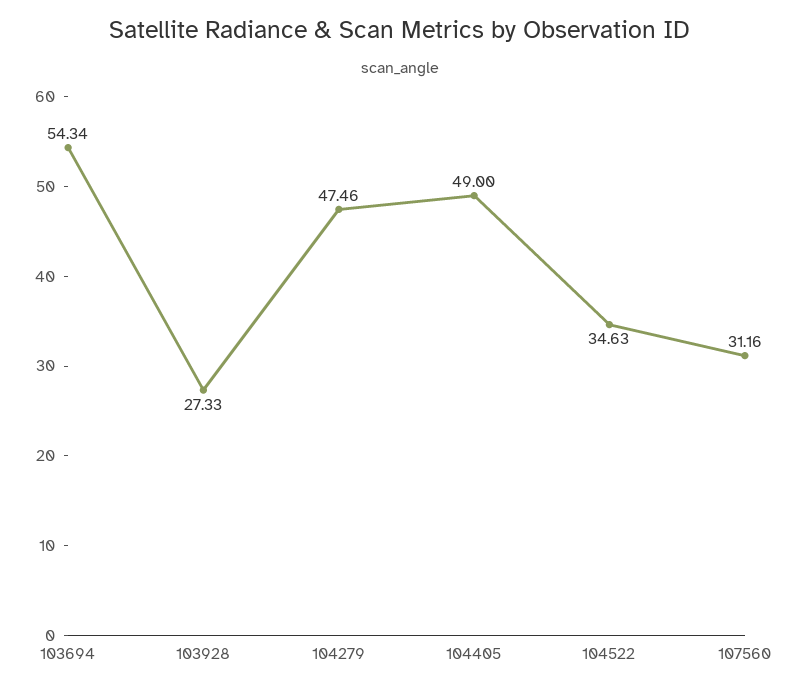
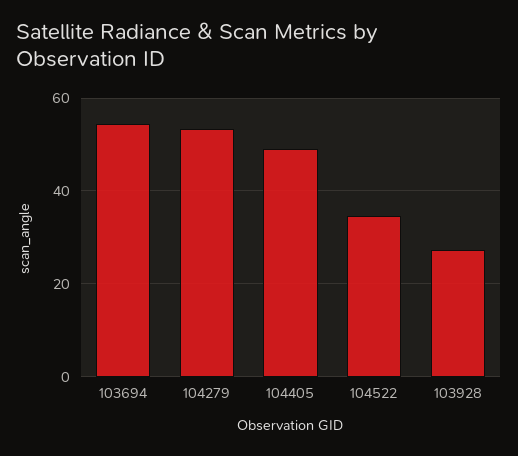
  {
    "103694": 54.34,
    "103928": 27.33,
-   "104279": 47.46,
+   "104279": 54,
    "104405": 49,
-   "104522": 34.63,
+   "104522": 34.63
-   "107560": 31.16
  }

